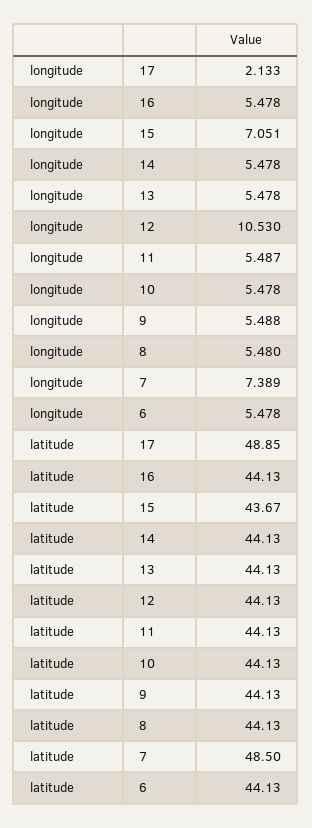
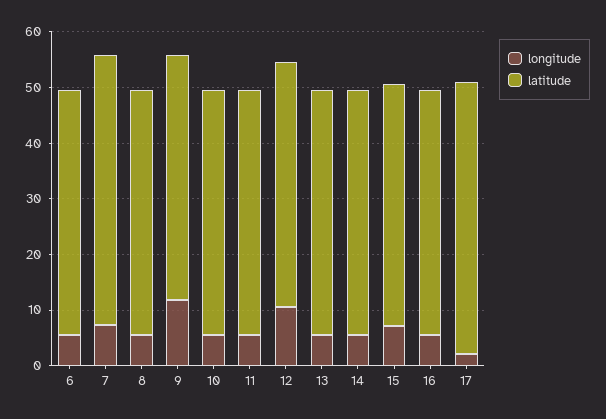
  {
    "longitude": {
      "17": 2.133,
      "16": 5.478,
      "15": 7.051,
      "14": 5.478,
      "13": 5.478,
      "12": 10.53,
      "11": 5.487,
      "10": 5.478,
-     "9": 5.488,
+     "9": 12,
      "8": 5.48,
      "7": 7.389,
      "6": 5.478
    },
    "latitude": {
      "17": 48.85,
      "16": 44.13,
      "15": 43.67,
      "14": 44.13,
      "13": 44.13,
      "12": 44.13,
      "11": 44.13,
      "10": 44.13,
      "9": 44.13,
      "8": 44.13,
      "7": 48.5,
      "6": 44.13
    }
  }

